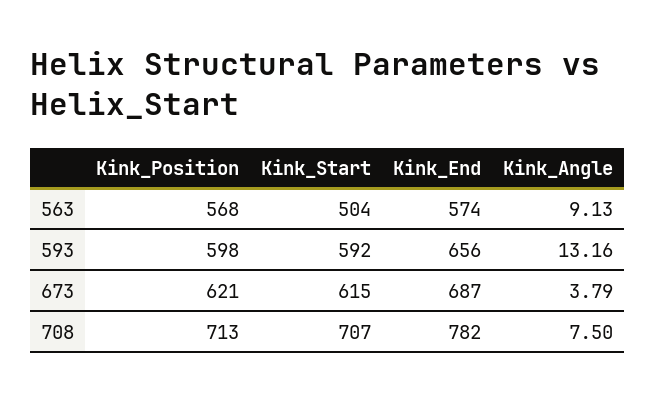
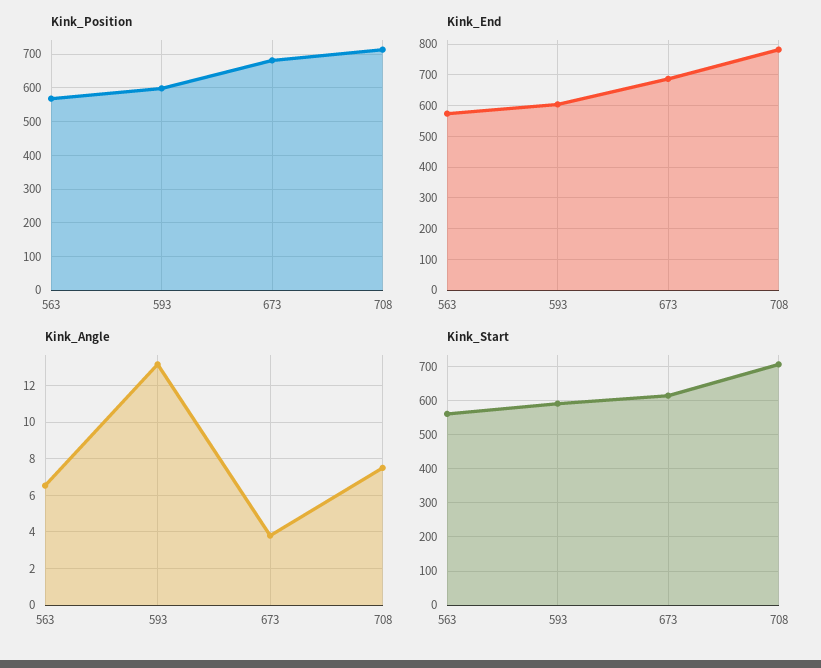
  {
    "Kink_Position": {
      "563": 568,
      "593": 598,
-     "673": 621,
+     "673": 680,
      "708": 713
    },
    "Kink_Start": {
-     "563": 504,
+     "563": 560,
      "593": 592,
      "673": 615,
      "708": 707
    },
    "Kink_End": {
      "563": 574,
-     "593": 656,
+     "593": 600,
      "673": 687,
      "708": 782
    },
    "Kink_Angle": {
-     "563": 9.13,
+     "563": 6.5,
      "593": 13.16,
      "673": 3.79,
      "708": 7.5
    }
  }

